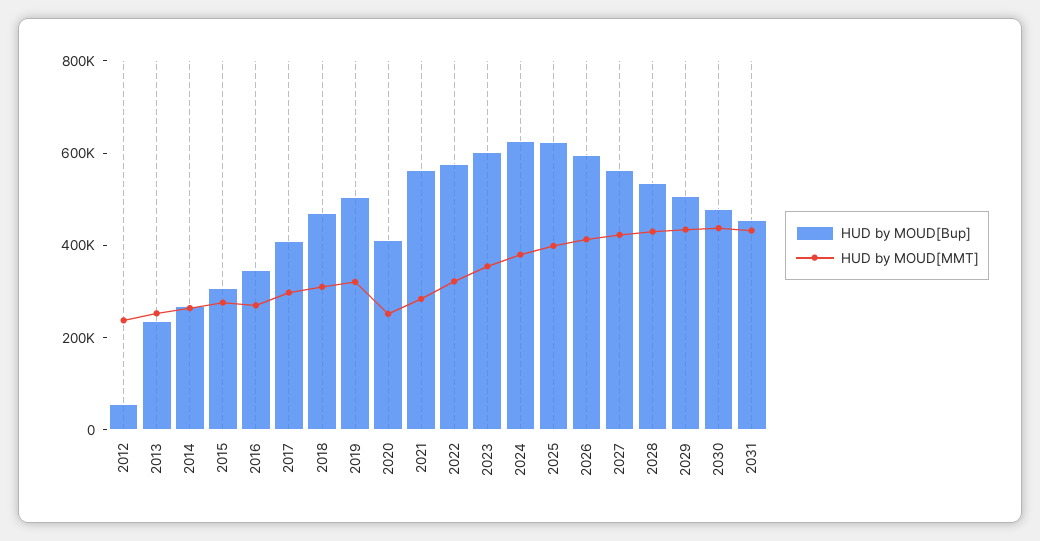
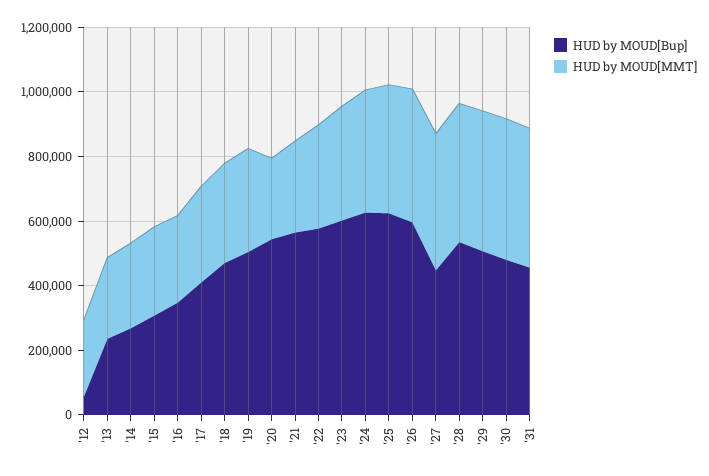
  {
    "HUD by MOUD[Bup]": {
      "2012": 50000,
      "2013": 250000,
      "2014": 250000,
      "2015": 300000,
      "2016": 350000,
      "2017": 400000,
      "2018": 450000,
      "2019": 500000,
-     "2020": 400000,
+     "2020": 550000,
      "2021": 550000,
      "2022": 600000,
      "2023": 600000,
      "2024": 650000,
      "2025": 600000,
      "2026": 600000,
-     "2027": 550000,
+     "2027": 450000,
      "2028": 550000,
      "2029": 500000,
      "2030": 500000,
      "2031": 450000
    },
    "HUD by MOUD[MMT]": {
      "2012": 250000,
      "2013": 250000,
      "2014": 250000,
      "2015": 300000,
      "2016": 250000,
      "2017": 300000,
      "2018": 300000,
      "2019": 300000,
      "2020": 250000,
      "2021": 300000,
      "2022": 300000,
      "2023": 350000,
      "2024": 400000,
      "2025": 400000,
      "2026": 400000,
      "2027": 400000,
      "2028": 450000,
      "2029": 450000,
      "2030": 450000,
      "2031": 450000
    }
  }

